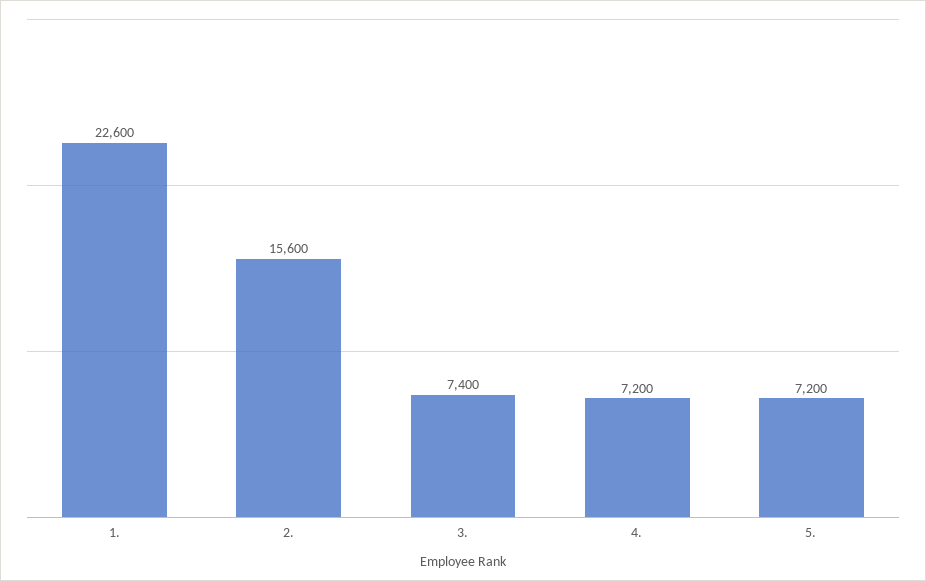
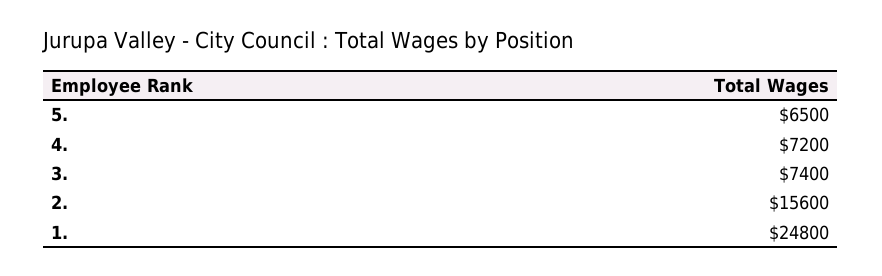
  {
-   "1.": 22600,
+   "1.": 24800,
    "2.": 15600,
    "3.": 7400,
    "4.": 7200,
-   "5.": 7200
+   "5.": 6500
  }

